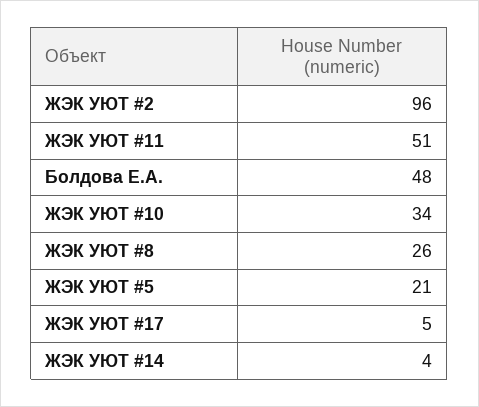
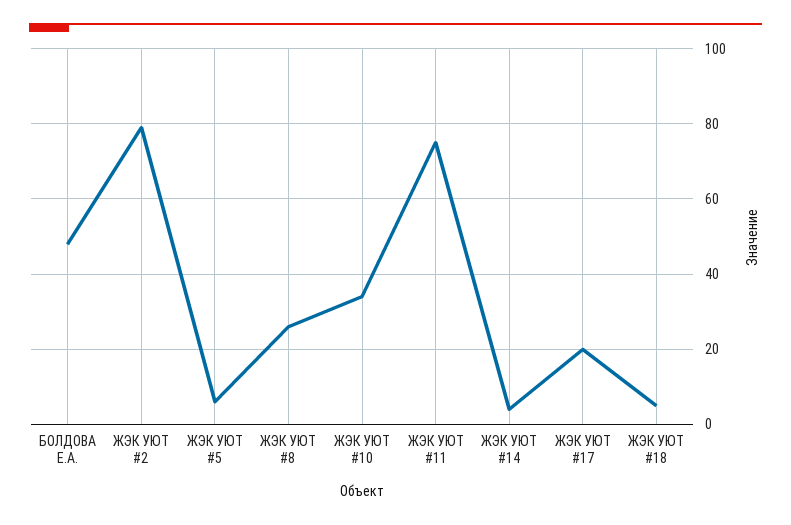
  {
-   "ЖЭК УЮТ #2": 96,
+   "ЖЭК УЮТ #2": 80,
-   "ЖЭК УЮТ #11": 51,
+   "ЖЭК УЮТ #11": 75,
    "Болдова Е.А.": 48,
    "ЖЭК УЮТ #10": 34,
    "ЖЭК УЮТ #8": 26,
-   "ЖЭК УЮТ #5": 21,
+   "ЖЭК УЮТ #5": 5,
-   "ЖЭК УЮТ #17": 5,
+   "ЖЭК УЮТ #17": 20,
-   "ЖЭК УЮТ #14": 4
+   "ЖЭК УЮТ #14": 4,
+   "ЖЭК УЮТ #18": 5
  }

